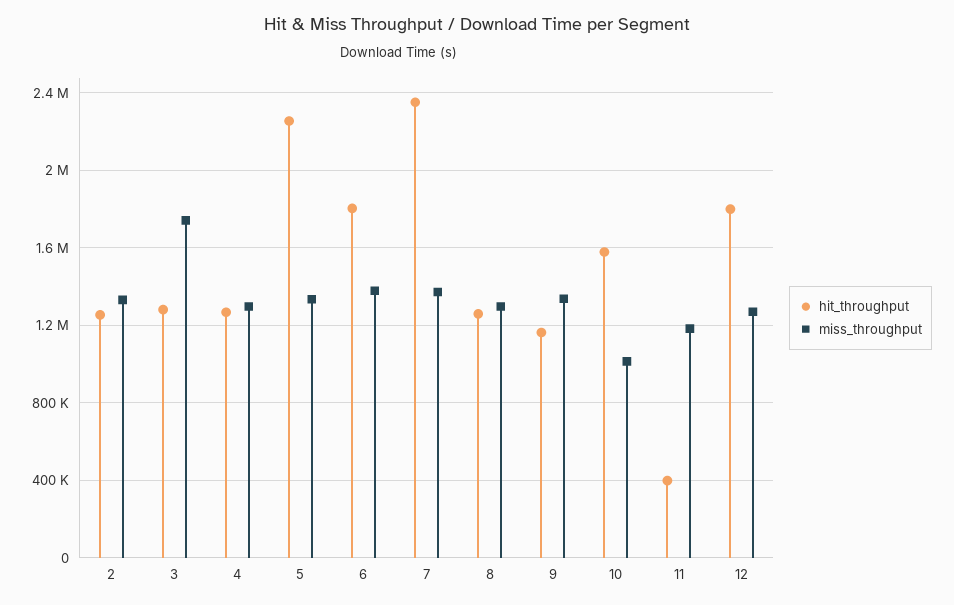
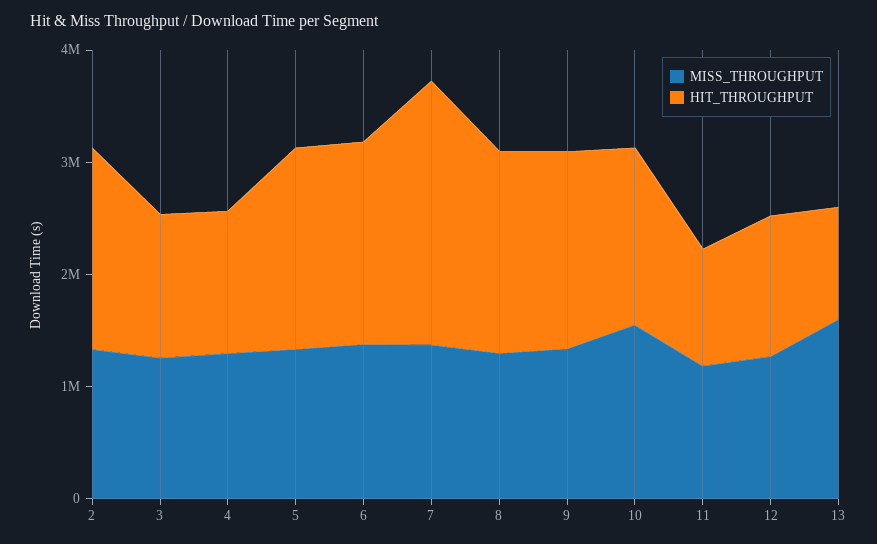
  {
    "hit_throughput": {
-     "2": 1250000,
+     "2": 1800000,
      "3": 1300000,
      "4": 1250000,
-     "5": 2250000,
+     "5": 1800000,
      "6": 1800000,
      "7": 2350000,
-     "8": 1250000,
+     "8": 1800000,
-     "9": 1150000,
+     "9": 1800000,
      "10": 1600000,
-     "11": 400000,
+     "11": 1000000,
-     "12": 1800000
+     "12": 1200000,
+     "13": 1000000
    },
    "miss_throughput": {
      "2": 1350000,
-     "3": 1750000,
+     "3": 1200000,
      "4": 1300000,
      "5": 1350000,
      "6": 1400000,
      "7": 1350000,
      "8": 1300000,
      "9": 1350000,
-     "10": 1000000,
+     "10": 1600000,
      "11": 1200000,
-     "12": 1250000
+     "12": 1250000,
+     "13": 1600000
    }
  }

